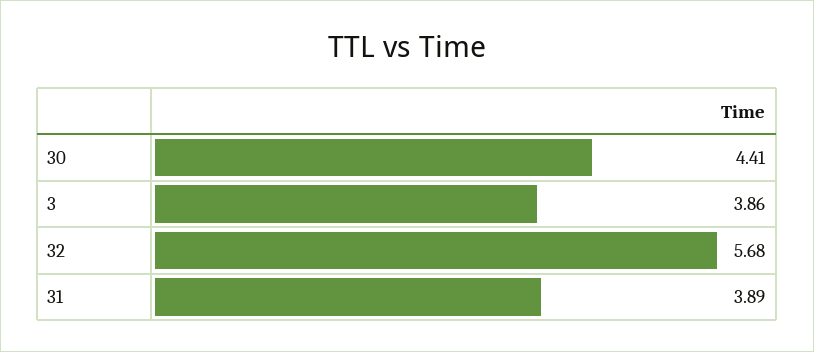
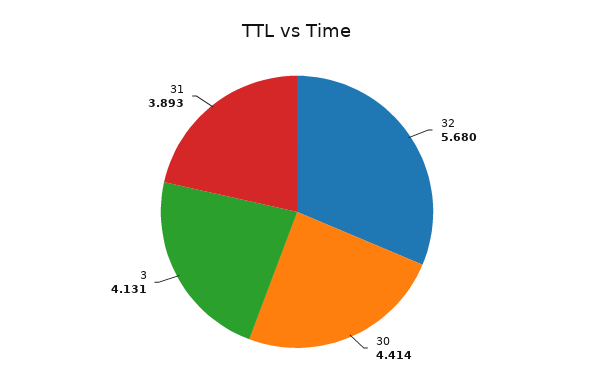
  {
    "30": 4.414,
-   "3": 3.86,
+   "3": 4.131,
    "32": 5.68,
    "31": 3.893
  }

